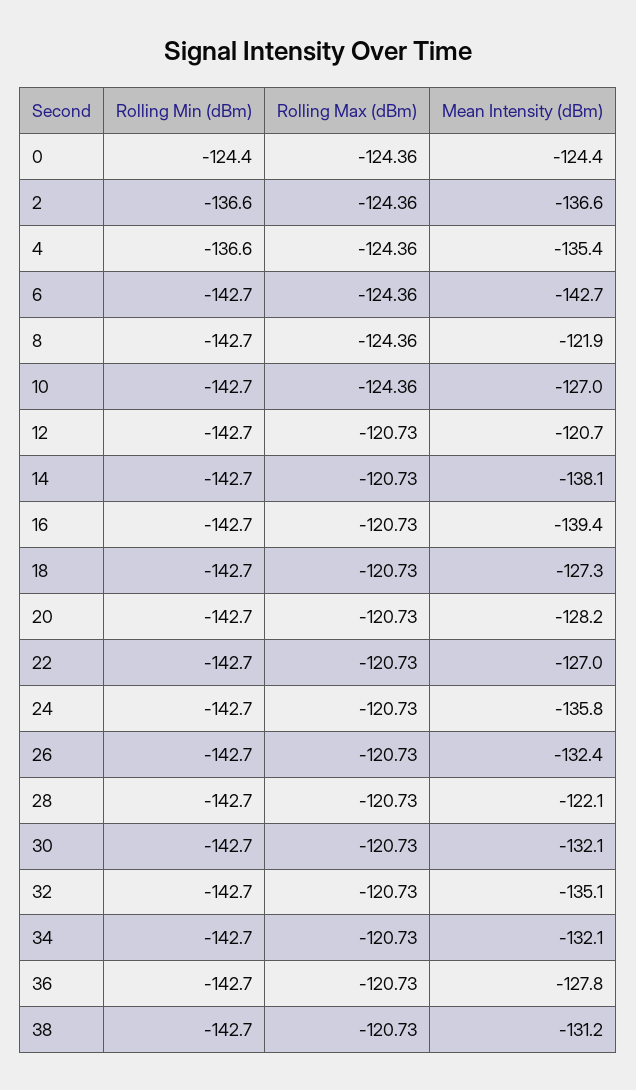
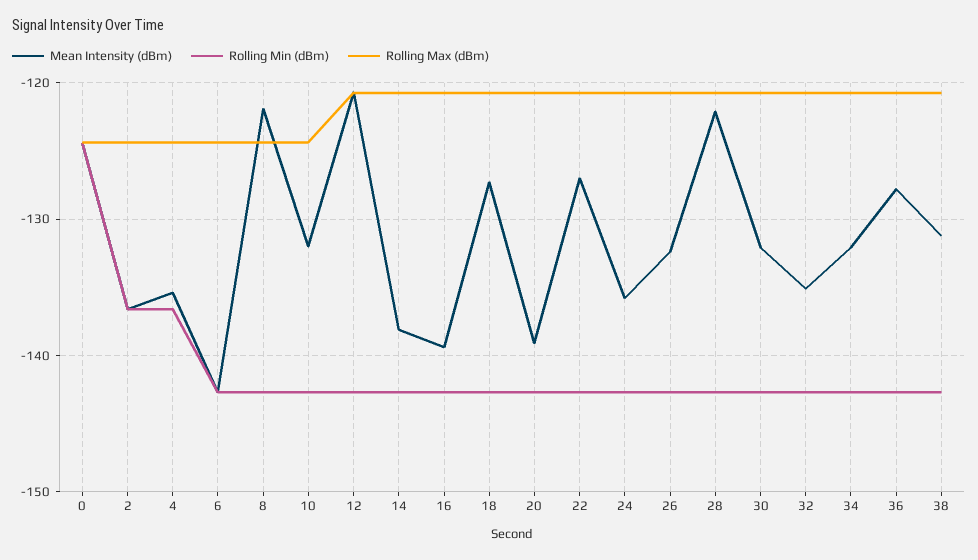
  {
    "Rolling Min (dBm)": {
      "0": -124.4,
      "2": -136.6,
      "4": -136.6,
      "6": -142.7,
      "8": -142.7,
      "10": -142.7,
      "12": -142.7,
      "14": -142.7,
      "16": -142.7,
      "18": -142.7,
      "20": -142.7,
      "22": -142.7,
      "24": -142.7,
      "26": -142.7,
      "28": -142.7,
      "30": -142.7,
      "32": -142.7,
      "34": -142.7,
      "36": -142.7,
      "38": -142.7
    },
    "Rolling Max (dBm)": {
      "0": -124.36,
      "2": -124.36,
      "4": -124.36,
      "6": -124.36,
      "8": -124.36,
      "10": -124.36,
      "12": -120.73,
      "14": -120.73,
      "16": -120.73,
      "18": -120.73,
      "20": -120.73,
      "22": -120.73,
      "24": -120.73,
      "26": -120.73,
      "28": -120.73,
      "30": -120.73,
      "32": -120.73,
      "34": -120.73,
      "36": -120.73,
      "38": -120.73
    },
    "Mean Intensity (dBm)": {
      "0": -124.4,
      "2": -136.6,
      "4": -135.4,
      "6": -142.7,
      "8": -121.9,
-     "10": -127,
+     "10": -132,
      "12": -120.7,
      "14": -138.1,
      "16": -139.4,
      "18": -127.3,
-     "20": -128.2,
+     "20": -139,
      "22": -127,
      "24": -135.8,
      "26": -132.4,
      "28": -122.1,
      "30": -132.1,
      "32": -135.1,
      "34": -132.1,
      "36": -127.8,
      "38": -131.2
    }
  }

